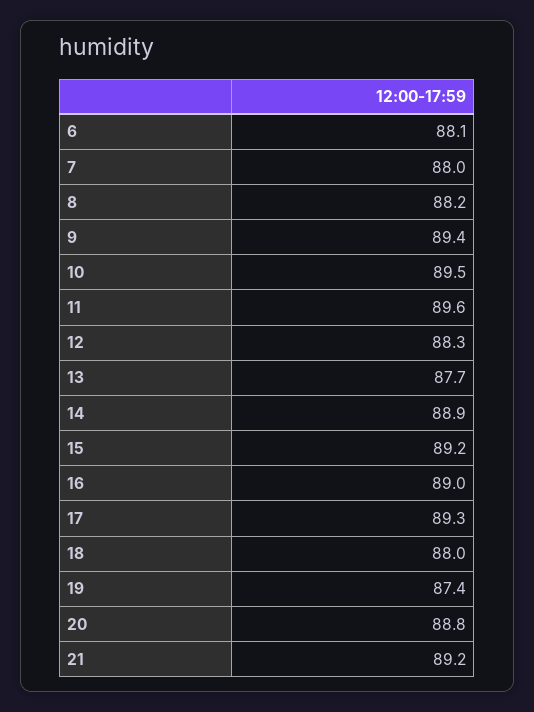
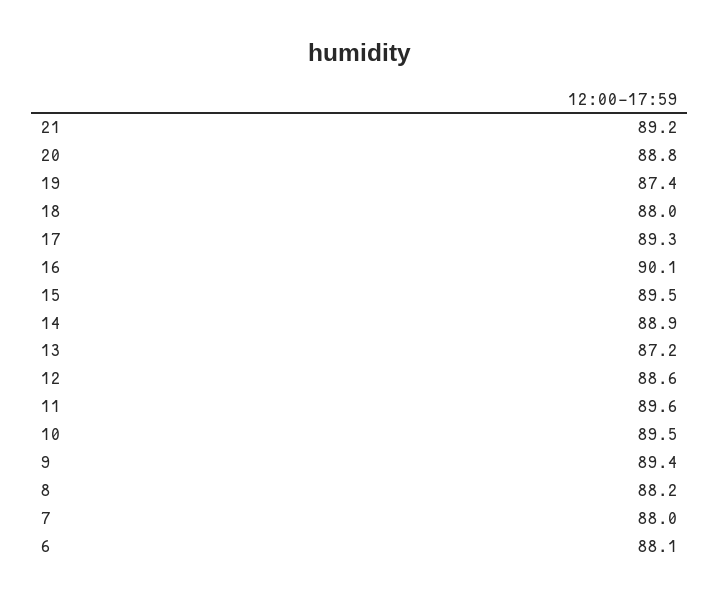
  {
    "6": 88.1,
    "7": 88,
    "8": 88.2,
    "9": 89.4,
    "10": 89.5,
    "11": 89.6,
-   "12": 88.3,
+   "12": 88.6,
-   "13": 87.7,
+   "13": 87.2,
    "14": 88.9,
-   "15": 89.2,
+   "15": 89.5,
-   "16": 89,
+   "16": 90.1,
    "17": 89.3,
    "18": 88,
    "19": 87.4,
    "20": 88.8,
    "21": 89.2
  }

